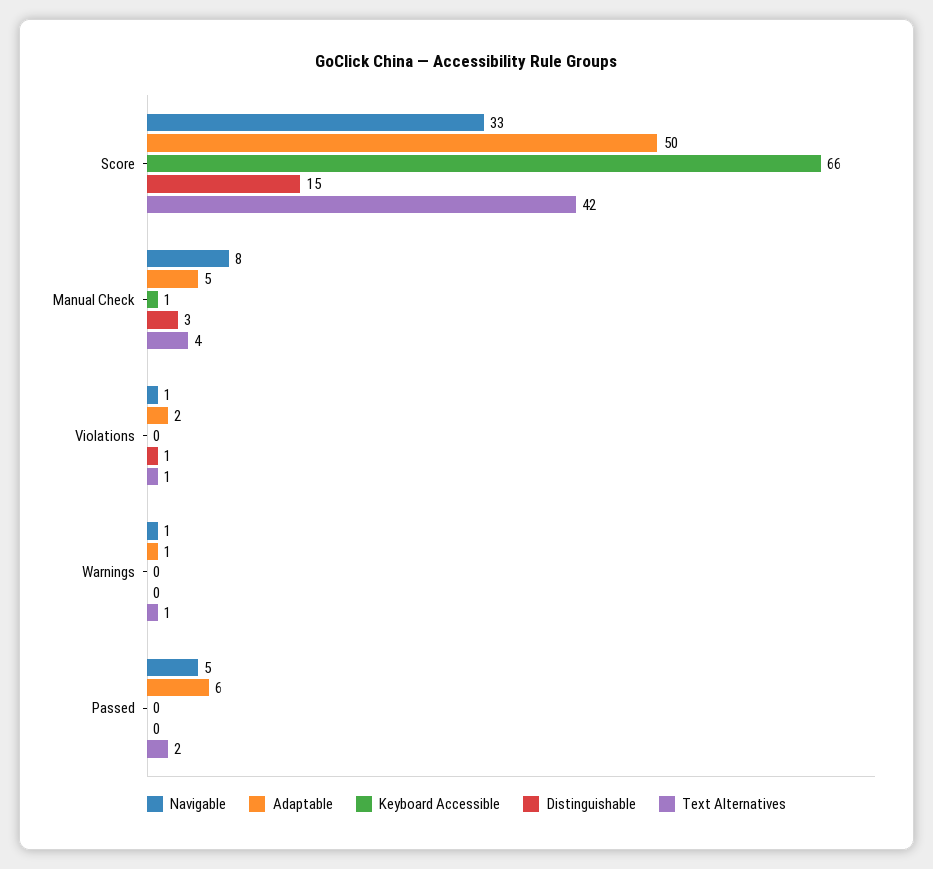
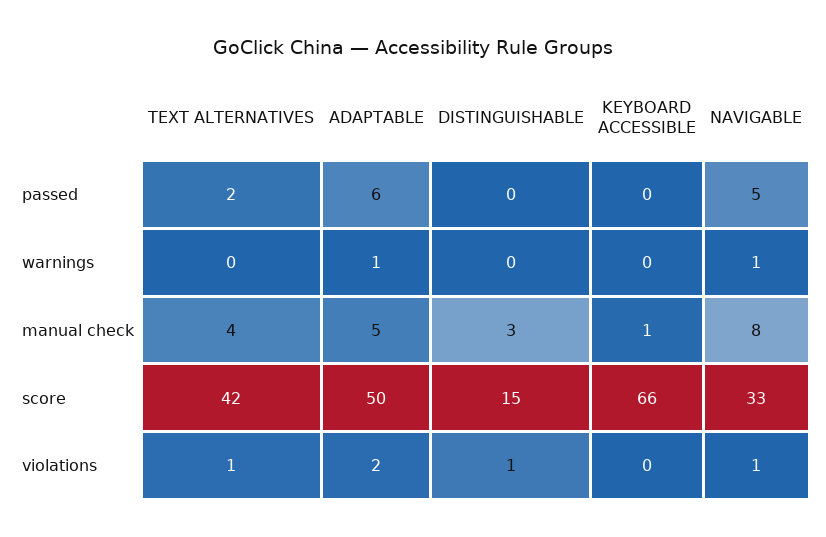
  {
    "Navigable": {
      "Score": 33,
      "Manual Check": 8,
      "Violations": 1,
      "Warnings": 1,
      "Passed": 5
    },
    "Adaptable": {
      "Score": 50,
      "Manual Check": 5,
      "Violations": 2,
      "Warnings": 1,
      "Passed": 6
    },
    "Keyboard Accessible": {
      "Score": 66,
      "Manual Check": 1,
      "Violations": 0,
      "Warnings": 0,
      "Passed": 0
    },
    "Distinguishable": {
      "Score": 15,
      "Manual Check": 3,
      "Violations": 1,
      "Warnings": 0,
      "Passed": 0
    },
    "Text Alternatives": {
      "Score": 42,
      "Manual Check": 4,
      "Violations": 1,
-     "Warnings": 1,
+     "Warnings": 0,
      "Passed": 2
    }
  }

